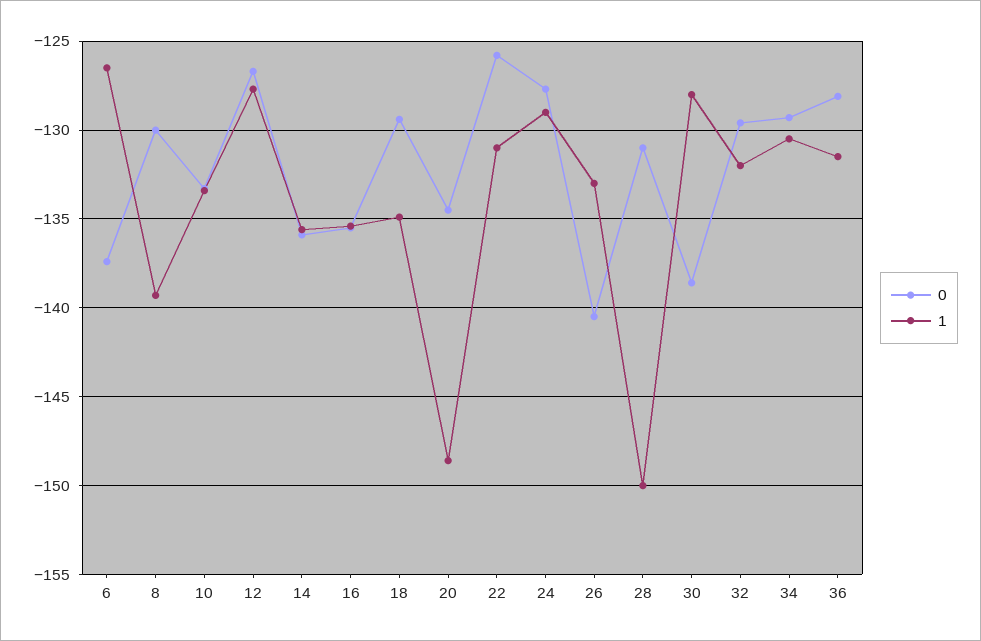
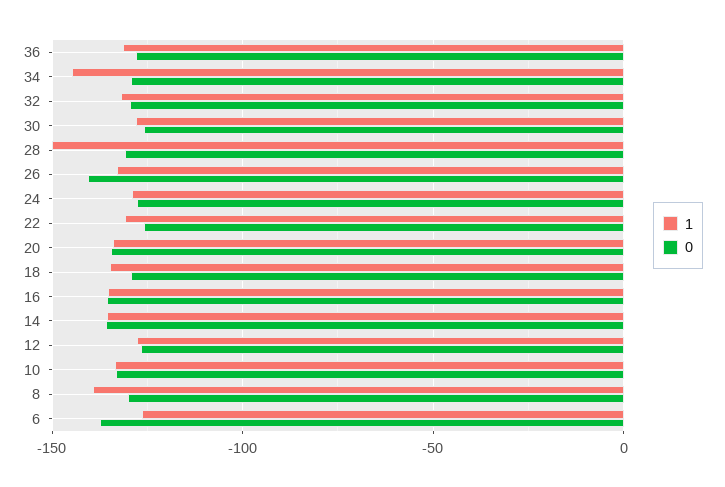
  {
    "0": {
      "6": -137.5,
      "8": -130,
      "10": -133.5,
      "12": -126.5,
      "14": -136,
      "16": -135.5,
      "18": -129.5,
      "20": -134.5,
      "22": -126,
      "24": -127.5,
      "26": -140.5,
      "28": -131,
-     "30": -138.5,
+     "30": -125,
      "32": -129.5,
      "34": -129.5,
      "36": -128
    },
    "1": {
      "6": -126.5,
      "8": -139.5,
      "10": -133.5,
      "12": -127.5,
      "14": -135.5,
      "16": -135.5,
      "18": -135,
-     "20": -148.5,
+     "20": -135,
      "22": -131,
      "24": -129,
      "26": -133,
      "28": -150,
      "30": -128,
      "32": -132,
-     "34": -130.5,
+     "34": -145,
      "36": -131.5
    }
  }

